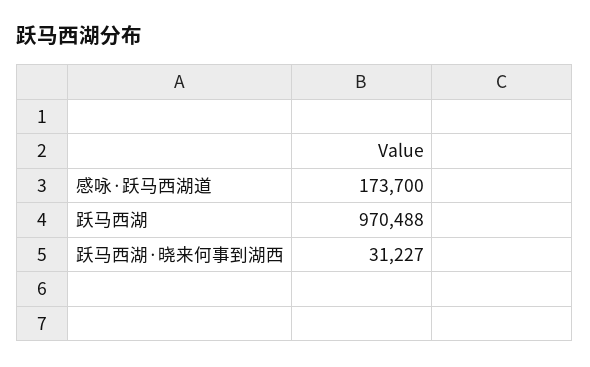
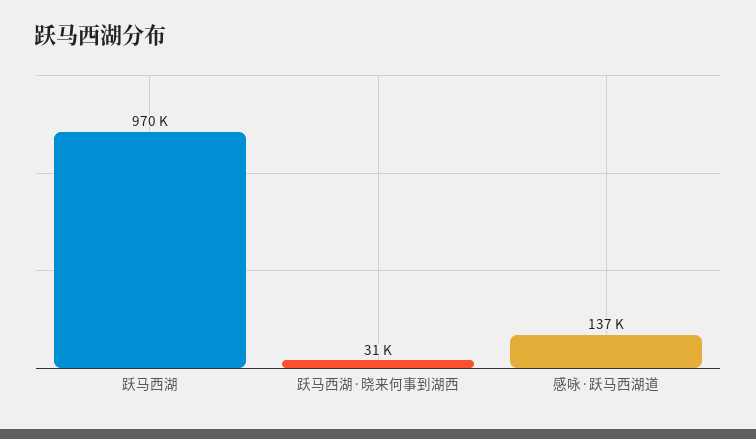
  {
-   "感咏·跃马西湖道": 173700,
+   "感咏·跃马西湖道": 137000,
    "跃马西湖": 970488,
    "跃马西湖·晓来何事到湖西": 31227
  }

